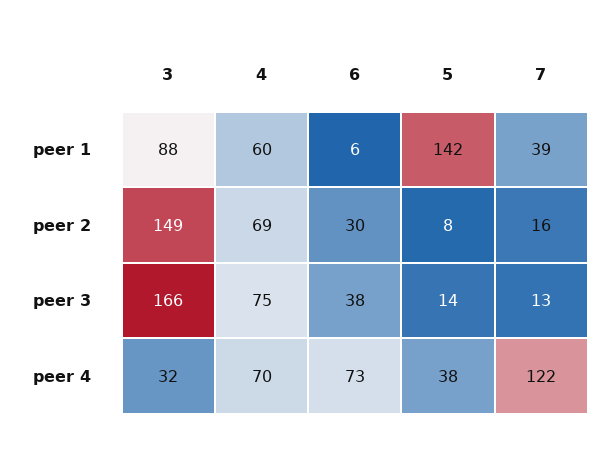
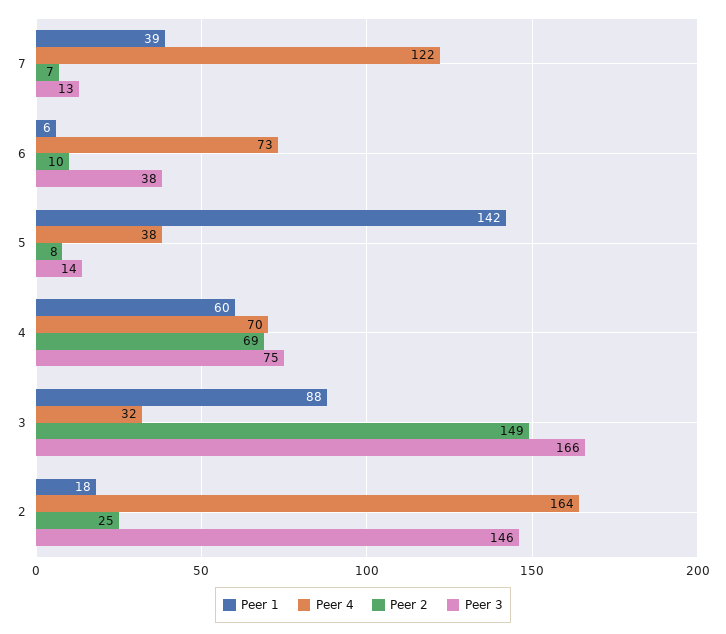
  {
    "peer 1": {
      "3": 88,
      "4": 60,
      "6": 6,
      "5": 142,
-     "7": 39
+     "7": 39,
+     "2": 18
    },
    "peer 2": {
      "3": 149,
      "4": 69,
-     "6": 30,
+     "6": 10,
      "5": 8,
-     "7": 16
+     "7": 7,
+     "2": 25
    },
    "peer 3": {
      "3": 166,
      "4": 75,
      "6": 38,
      "5": 14,
-     "7": 13
+     "7": 13,
+     "2": 146
    },
    "peer 4": {
      "3": 32,
      "4": 70,
      "6": 73,
      "5": 38,
-     "7": 122
+     "7": 122,
+     "2": 164
    }
  }

